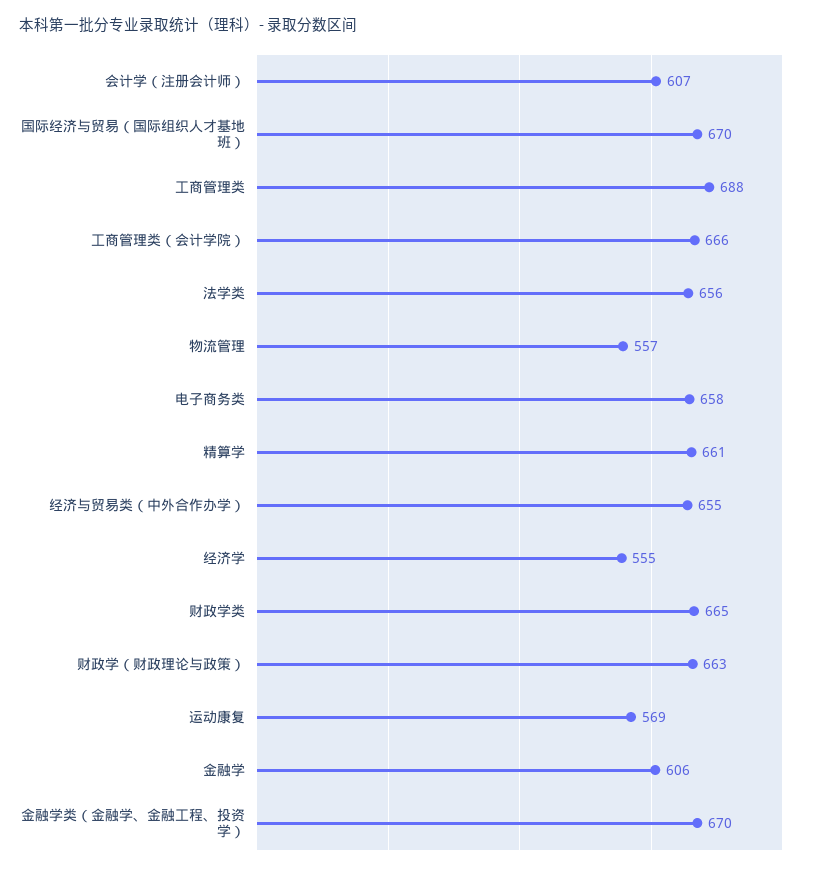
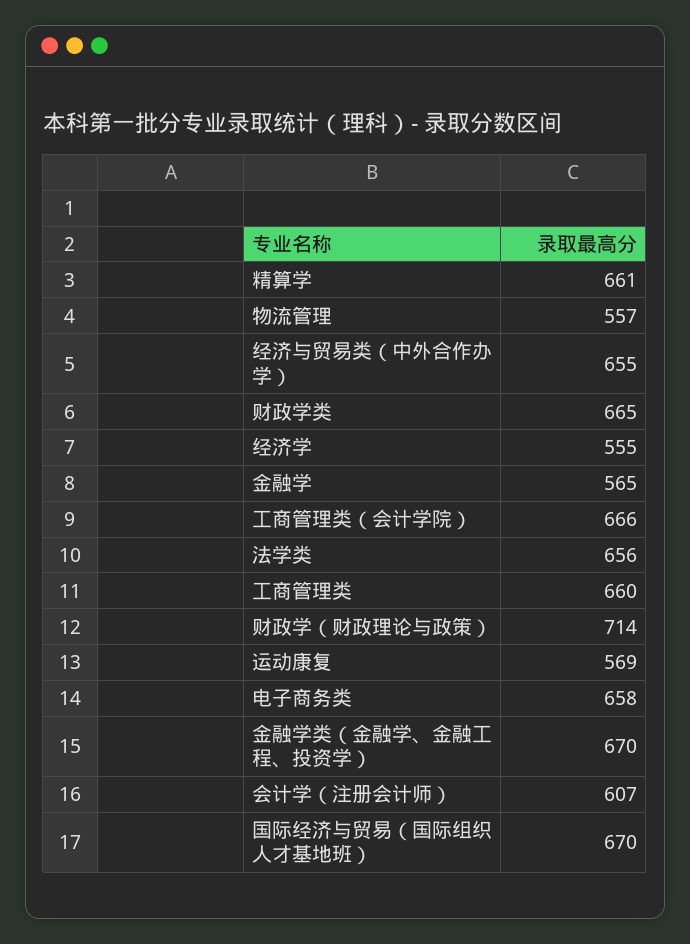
  {
    "会计学（注册会计师）": 607,
    "国际经济与贸易（国际组织人才基地班）": 670,
-   "工商管理类": 688,
+   "工商管理类": 660,
    "工商管理类（会计学院）": 666,
    "法学类": 656,
    "物流管理": 557,
    "电子商务类": 658,
    "精算学": 661,
    "经济与贸易类（中外合作办学）": 655,
    "经济学": 555,
    "财政学类": 665,
-   "财政学（财政理论与政策）": 663,
+   "财政学（财政理论与政策）": 714,
    "运动康复": 569,
-   "金融学": 606,
+   "金融学": 565,
    "金融学类（金融学、金融工程、投资学）": 670
  }

